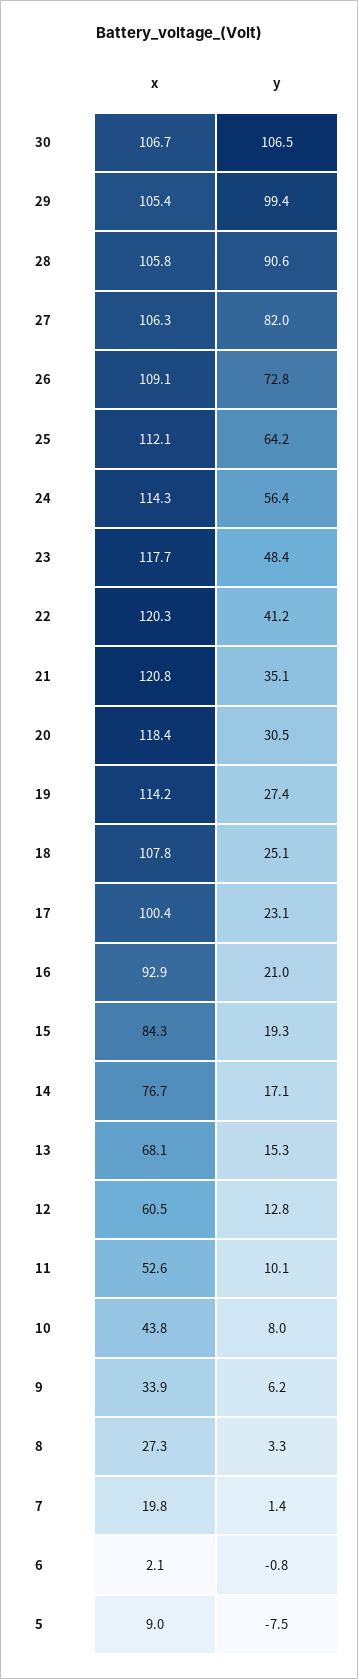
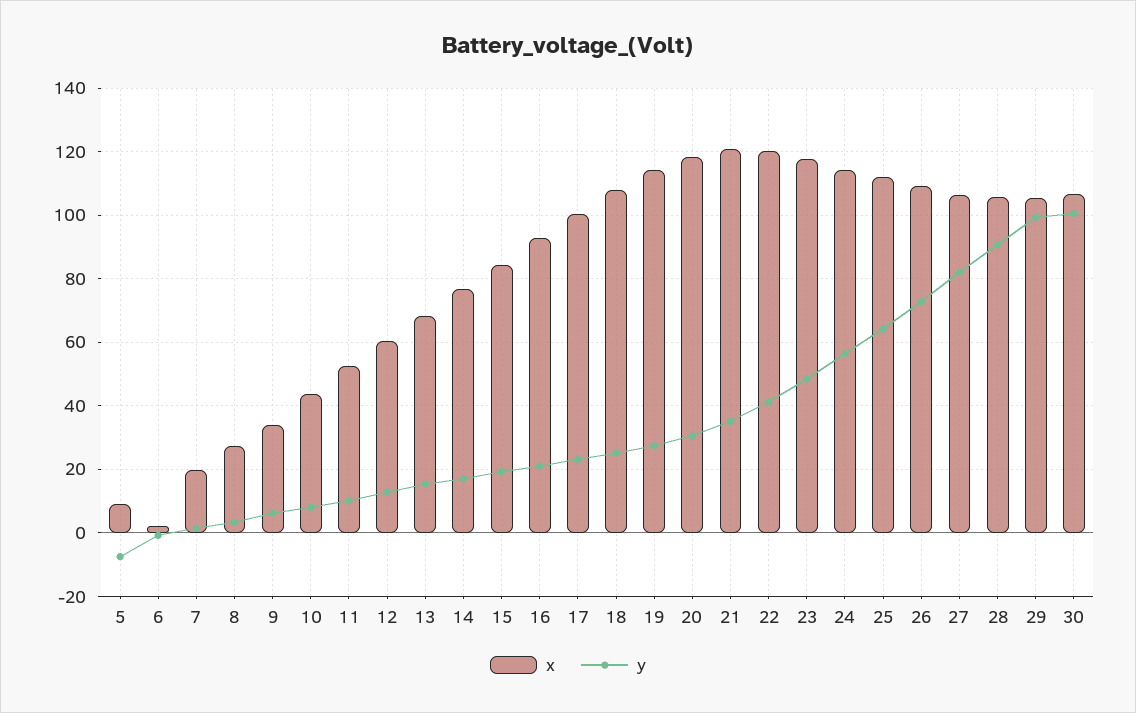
  {
    "x": {
      "30": 106.7,
      "29": 105.4,
      "28": 105.8,
      "27": 106.3,
      "26": 109.1,
      "25": 112.1,
      "24": 114.3,
      "23": 117.7,
      "22": 120.3,
      "21": 120.8,
      "20": 118.4,
      "19": 114.2,
      "18": 107.8,
      "17": 100.4,
      "16": 92.9,
      "15": 84.3,
      "14": 76.7,
      "13": 68.1,
      "12": 60.5,
      "11": 52.6,
      "10": 43.8,
      "9": 33.9,
      "8": 27.3,
      "7": 19.8,
      "6": 2.1,
      "5": 9
    },
    "y": {
-     "30": 106.5,
+     "30": 100,
      "29": 99.4,
      "28": 90.6,
      "27": 82,
      "26": 72.8,
      "25": 64.2,
      "24": 56.4,
      "23": 48.4,
      "22": 41.2,
      "21": 35.1,
      "20": 30.5,
      "19": 27.4,
      "18": 25.1,
      "17": 23.1,
      "16": 21,
      "15": 19.3,
      "14": 17.1,
      "13": 15.3,
      "12": 12.8,
      "11": 10.1,
      "10": 8,
      "9": 6.2,
      "8": 3.3,
      "7": 1.4,
      "6": -0.8,
      "5": -7.5
    }
  }

